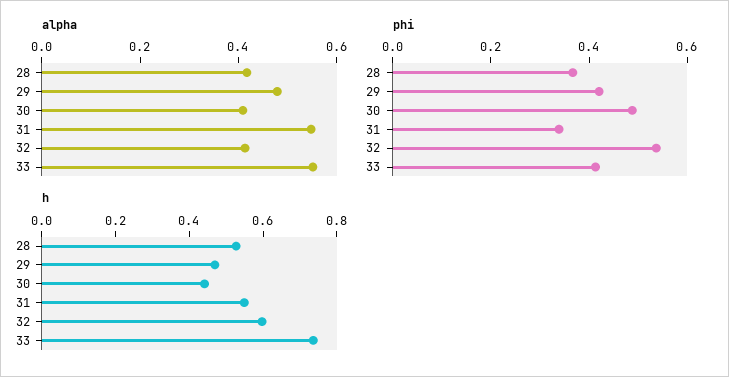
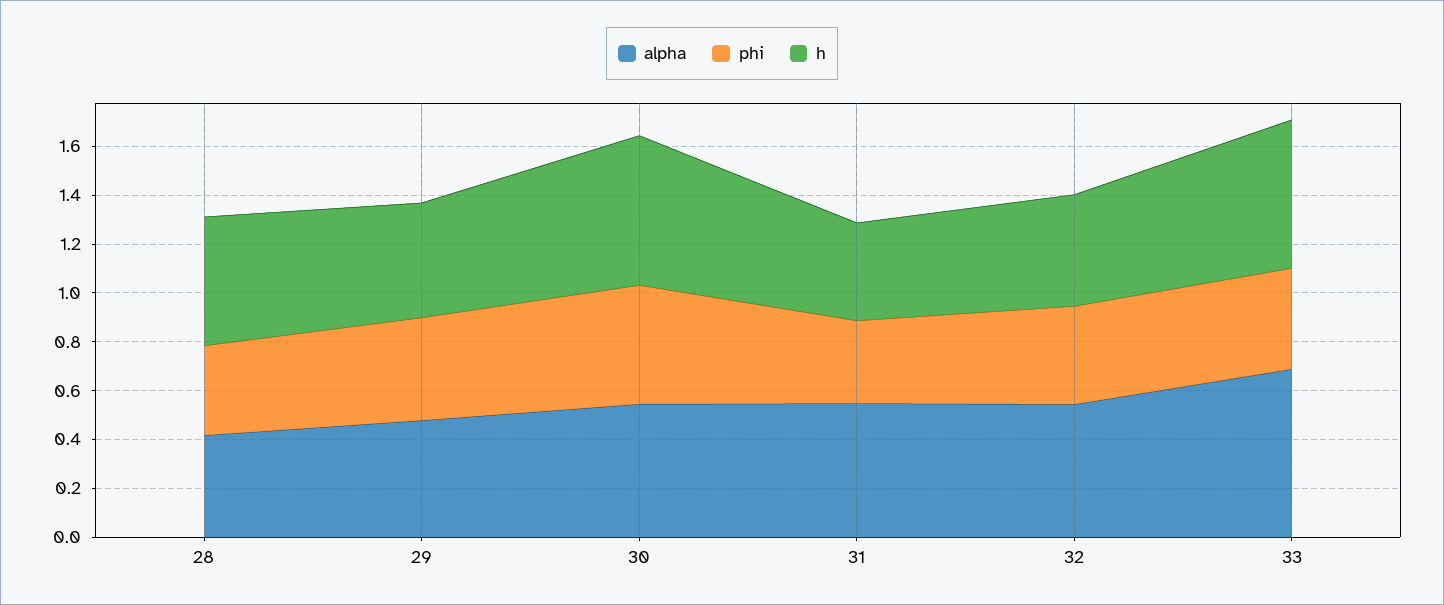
  {
    "alpha": {
      "28": 0.4,
      "29": 0.5,
-     "30": 0.4,
+     "30": 0.55,
      "31": 0.55,
-     "32": 0.4,
+     "32": 0.55,
-     "33": 0.55
+     "33": 0.7
    },
    "phi": {
      "28": 0.35,
      "29": 0.4,
      "30": 0.5,
      "31": 0.35,
-     "32": 0.55,
+     "32": 0.4,
      "33": 0.4
    },
    "h": {
      "28": 0.55,
      "29": 0.45,
-     "30": 0.45,
+     "30": 0.6,
-     "31": 0.55,
+     "31": 0.4,
-     "32": 0.6,
+     "32": 0.45,
-     "33": 0.75
+     "33": 0.6
    }
  }

